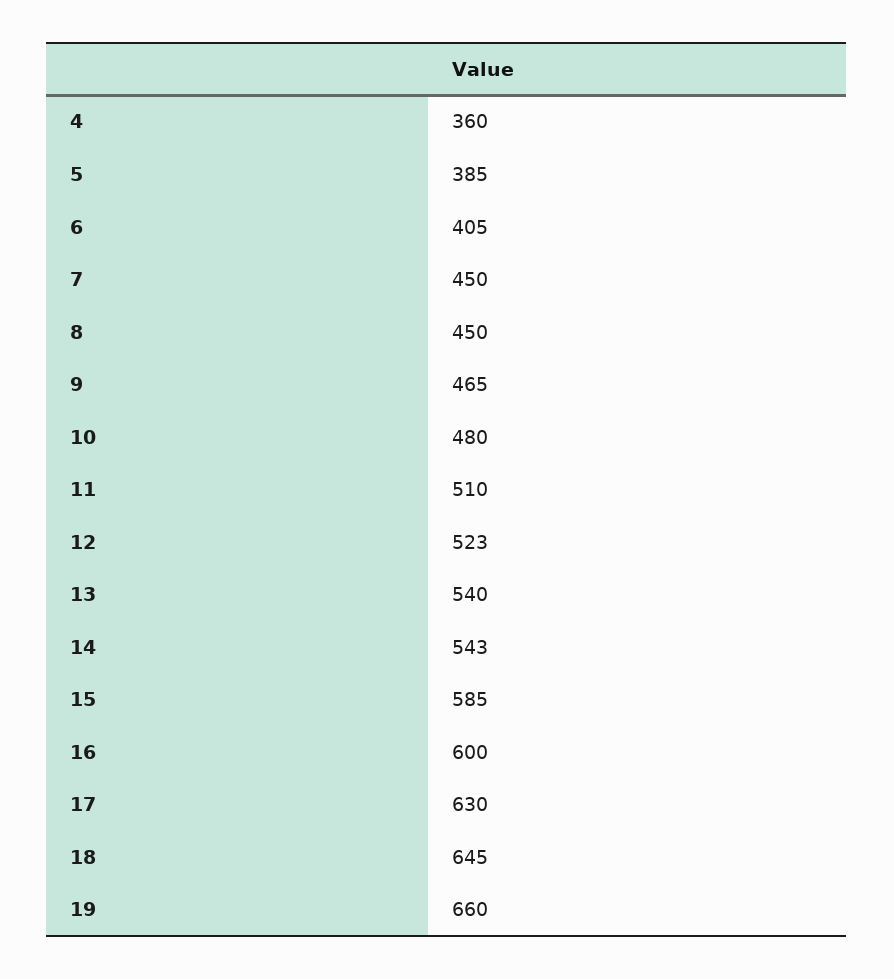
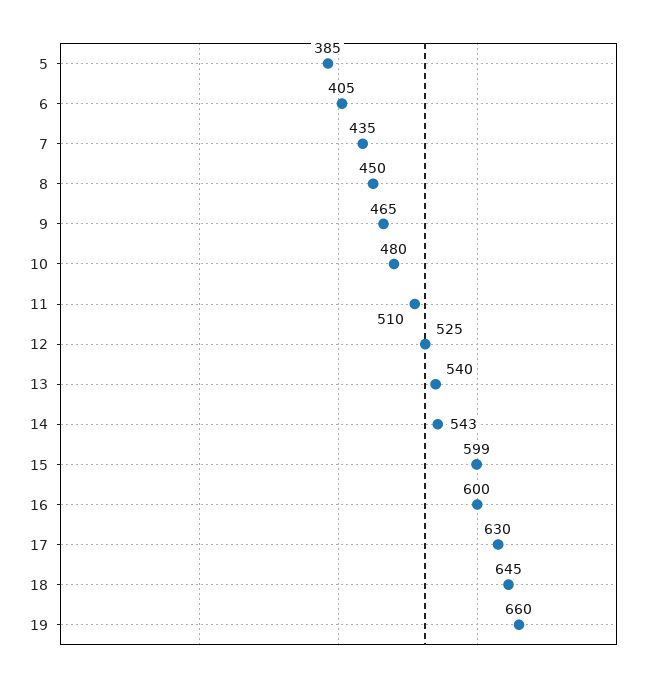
  {
-   "4": 360,
    "5": 385,
    "6": 405,
-   "7": 450,
+   "7": 435,
    "8": 450,
    "9": 465,
    "10": 480,
    "11": 510,
-   "12": 523,
+   "12": 525,
    "13": 540,
    "14": 543,
-   "15": 585,
+   "15": 599,
    "16": 600,
    "17": 630,
    "18": 645,
    "19": 660
  }

